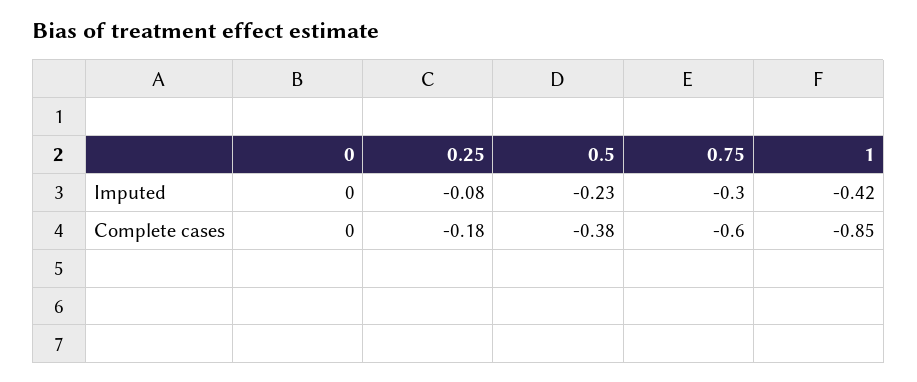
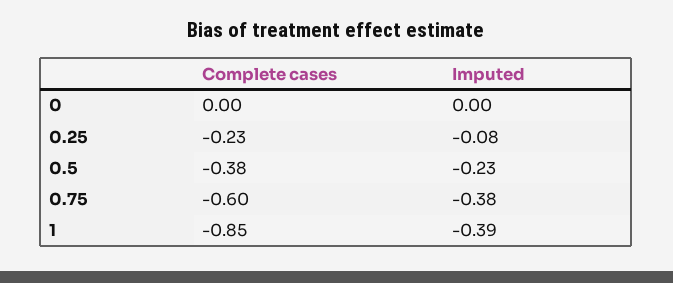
  {
    "0": {
      "Imputed": 0,
      "Complete cases": 0
    },
    "0.25": {
      "Imputed": -0.08,
-     "Complete cases": -0.18
+     "Complete cases": -0.23
    },
    "0.5": {
      "Imputed": -0.23,
      "Complete cases": -0.38
    },
    "0.75": {
-     "Imputed": -0.3,
+     "Imputed": -0.38,
      "Complete cases": -0.6
    },
    "1": {
-     "Imputed": -0.42,
+     "Imputed": -0.39,
      "Complete cases": -0.85
    }
  }

